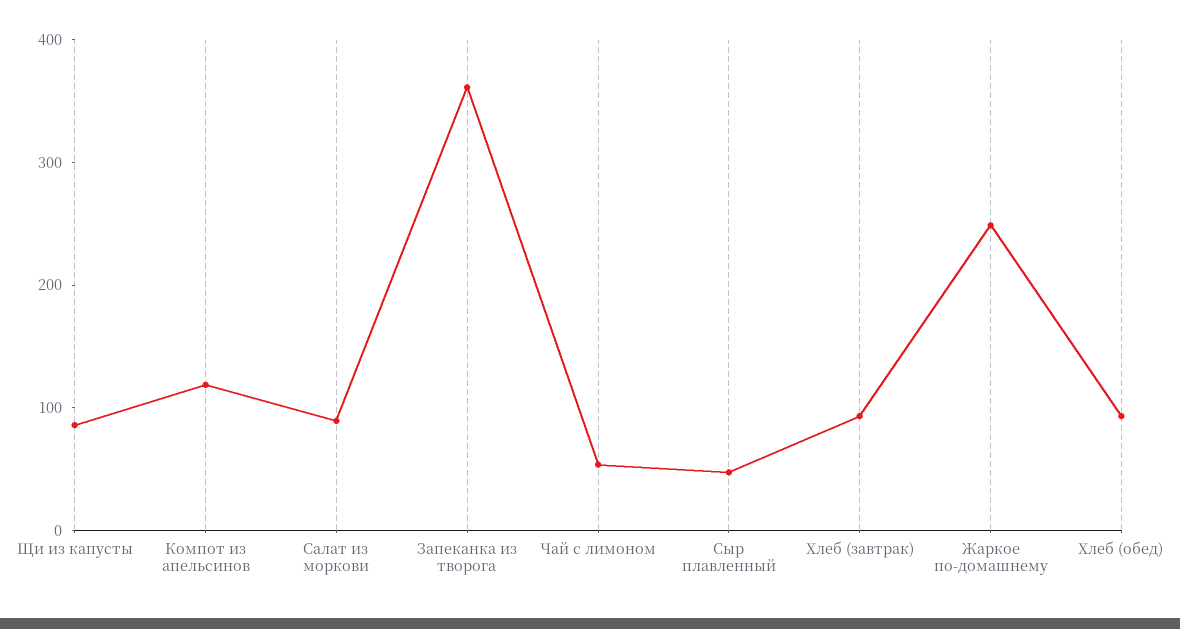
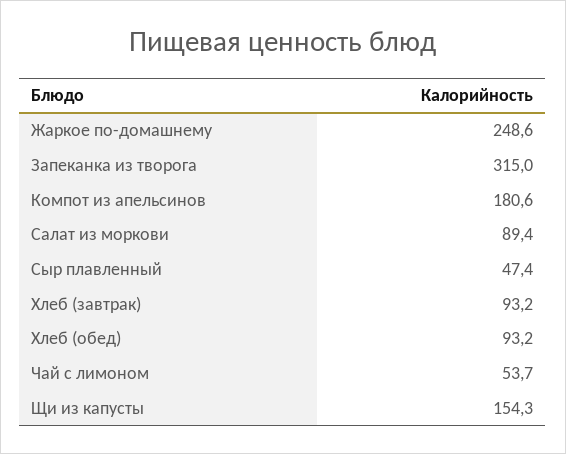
  {
-   "Щи из капусты": 80,
+   "Щи из капусты": 154.3,
-   "Компот из апельсинов": 120,
+   "Компот из апельсинов": 180.6,
    "Салат из моркови": 89.4,
-   "Запеканка из творога": 360,
+   "Запеканка из творога": 315,
    "Чай с лимоном": 53.7,
    "Сыр плавленный": 47.4,
    "Хлеб (завтрак)": 93.2,
    "Жаркое по-домашнему": 248.6,
    "Хлеб (обед)": 93.2
  }

